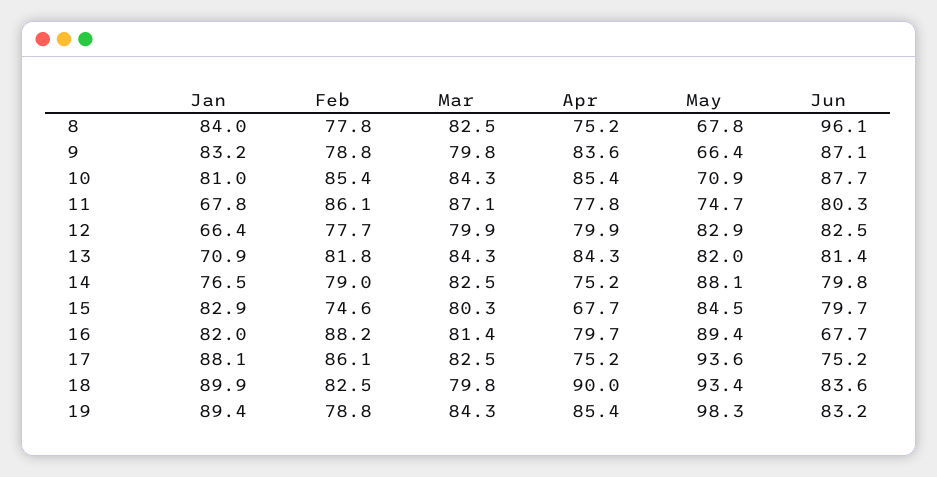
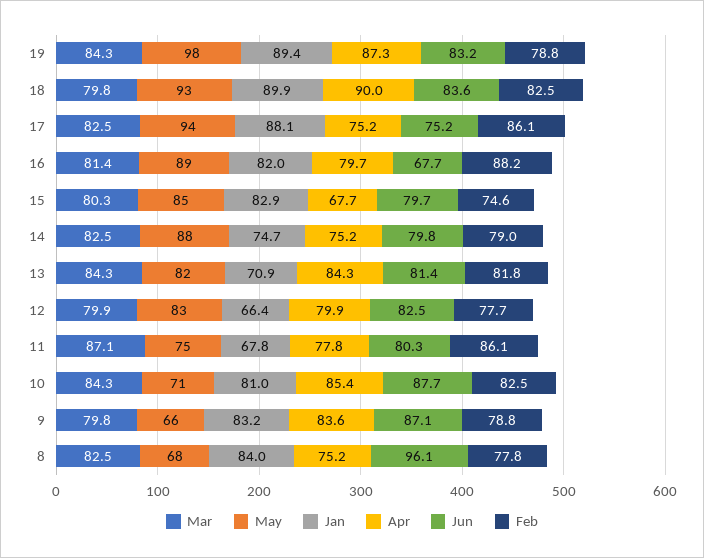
  {
    "Jan": {
      "8": 84,
      "9": 83.2,
      "10": 81,
      "11": 67.8,
      "12": 66.4,
      "13": 70.9,
-     "14": 76.5,
+     "14": 74.7,
      "15": 82.9,
      "16": 82,
      "17": 88.1,
      "18": 89.9,
      "19": 89.4
    },
    "Feb": {
      "8": 77.8,
      "9": 78.8,
-     "10": 85.4,
+     "10": 82.5,
      "11": 86.1,
      "12": 77.7,
      "13": 81.8,
      "14": 79,
      "15": 74.6,
      "16": 88.2,
      "17": 86.1,
      "18": 82.5,
      "19": 78.8
    },
    "Mar": {
      "8": 82.5,
      "9": 79.8,
      "10": 84.3,
      "11": 87.1,
      "12": 79.9,
      "13": 84.3,
      "14": 82.5,
      "15": 80.3,
      "16": 81.4,
      "17": 82.5,
      "18": 79.8,
      "19": 84.3
    },
    "Apr": {
      "8": 75.2,
      "9": 83.6,
      "10": 85.4,
      "11": 77.8,
      "12": 79.9,
      "13": 84.3,
      "14": 75.2,
      "15": 67.7,
      "16": 79.7,
      "17": 75.2,
      "18": 90,
-     "19": 85.4
+     "19": 87.3
    },
    "May": {
      "8": 67.8,
      "9": 66.4,
      "10": 70.9,
      "11": 74.7,
      "12": 82.9,
      "13": 82,
      "14": 88.1,
      "15": 84.5,
      "16": 89.4,
      "17": 93.6,
      "18": 93.4,
      "19": 98.3
    },
    "Jun": {
      "8": 96.1,
      "9": 87.1,
      "10": 87.7,
      "11": 80.3,
      "12": 82.5,
      "13": 81.4,
      "14": 79.8,
      "15": 79.7,
      "16": 67.7,
      "17": 75.2,
      "18": 83.6,
      "19": 83.2
    }
  }

